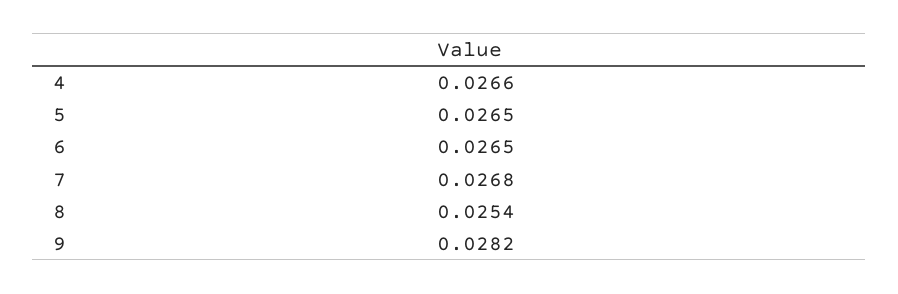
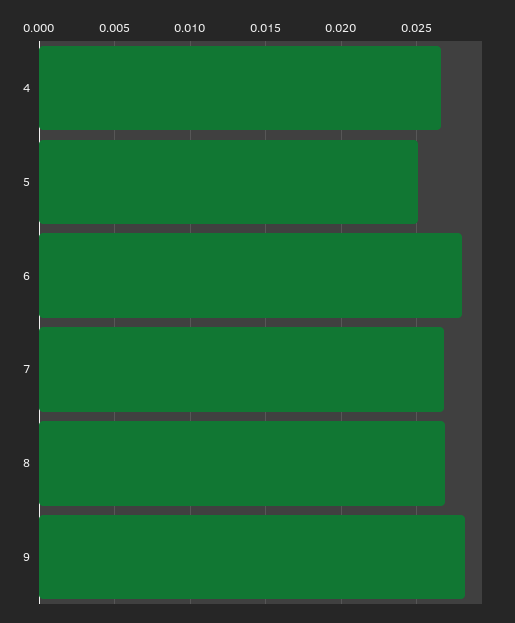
  {
    "4": 0.0266,
-   "5": 0.0265,
+   "5": 0.025,
-   "6": 0.0265,
+   "6": 0.028,
    "7": 0.0268,
-   "8": 0.0254,
+   "8": 0.027,
    "9": 0.0282
  }

